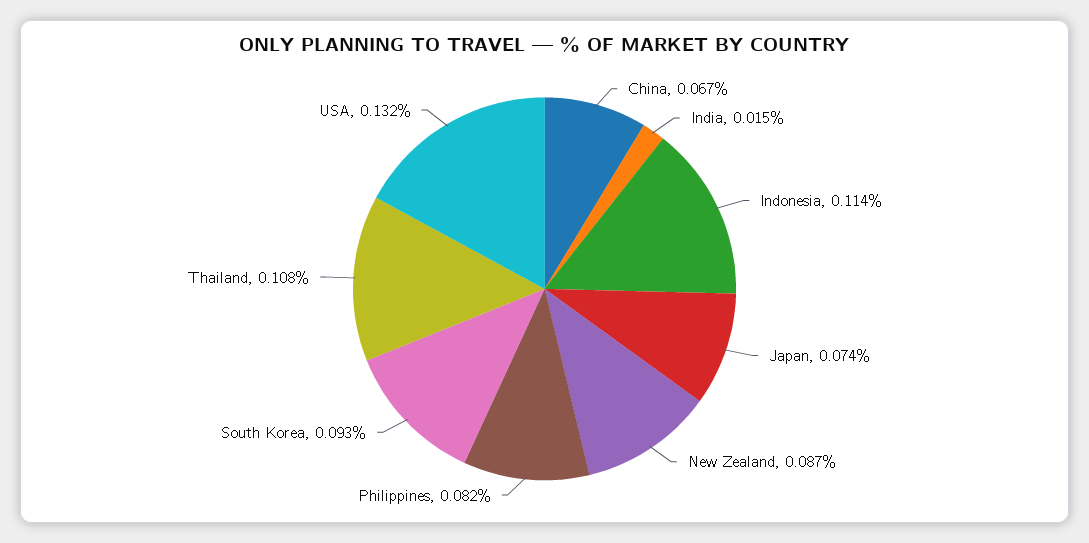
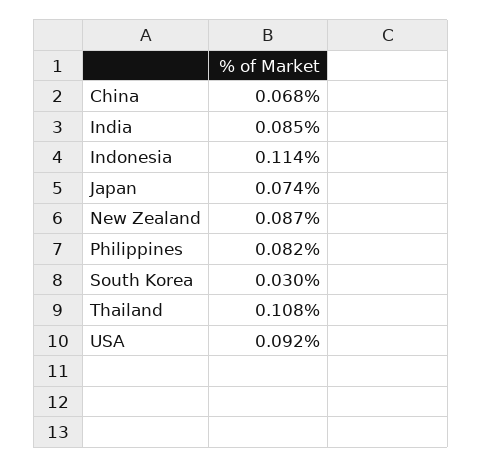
  {
-   "China": 0.067,
+   "China": 0.068,
-   "India": 0.015,
+   "India": 0.085,
    "Indonesia": 0.114,
    "Japan": 0.074,
    "New Zealand": 0.087,
    "Philippines": 0.082,
-   "South Korea": 0.093,
+   "South Korea": 0.03,
    "Thailand": 0.108,
-   "USA": 0.132
+   "USA": 0.092
  }

